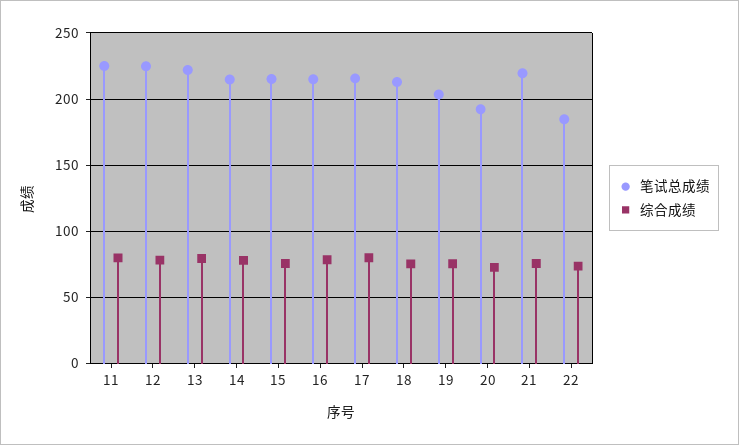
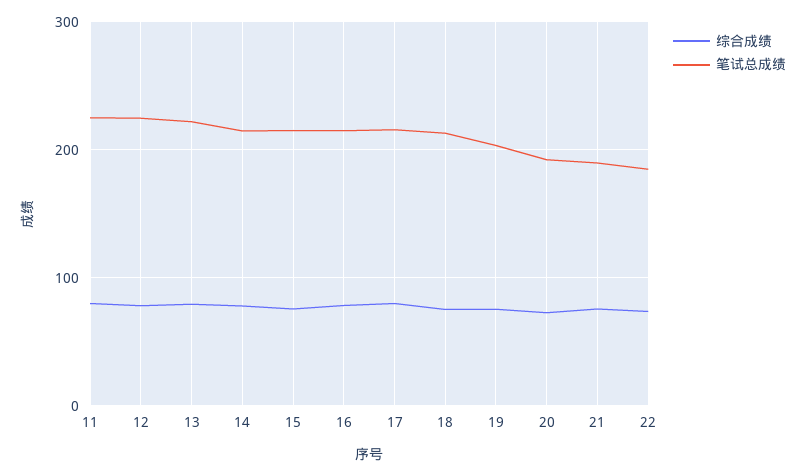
  {
    "笔试总成绩": {
      "11": 225,
      "12": 225,
      "13": 220,
      "14": 215,
      "15": 215,
      "16": 215,
      "17": 215,
      "18": 215,
      "19": 205,
      "20": 190,
-     "21": 220,
+     "21": 190,
      "22": 185
    },
    "综合成绩": {
      "11": 80,
      "12": 80,
      "13": 80,
      "14": 80,
      "15": 75,
      "16": 80,
      "17": 80,
      "18": 75,
      "19": 75,
      "20": 75,
      "21": 75,
      "22": 75
    }
  }

